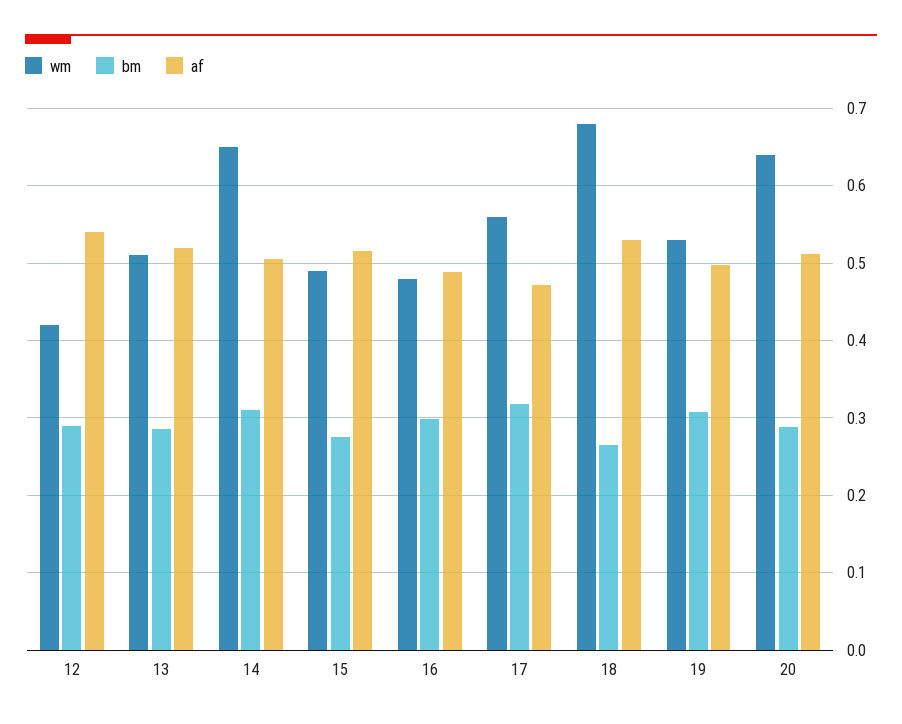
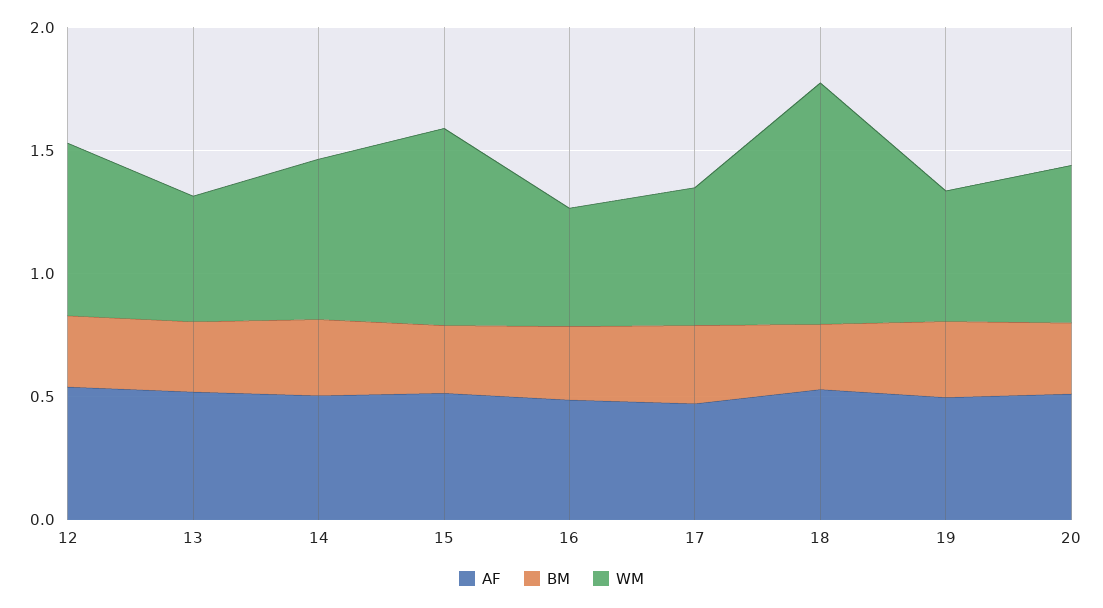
  {
    "wm": {
-     "12": 0.42,
+     "12": 0.7,
      "13": 0.51,
      "14": 0.65,
-     "15": 0.49,
+     "15": 0.8,
      "16": 0.48,
      "17": 0.56,
-     "18": 0.68,
+     "18": 1,
      "19": 0.53,
      "20": 0.64
    },
    "bm": {
      "12": 0.29,
      "13": 0.29,
      "14": 0.31,
      "15": 0.28,
      "16": 0.3,
      "17": 0.32,
      "18": 0.27,
      "19": 0.31,
      "20": 0.29
    },
    "af": {
      "12": 0.54,
      "13": 0.52,
      "14": 0.51,
      "15": 0.52,
      "16": 0.49,
      "17": 0.47,
      "18": 0.53,
      "19": 0.5,
      "20": 0.51
    }
  }

